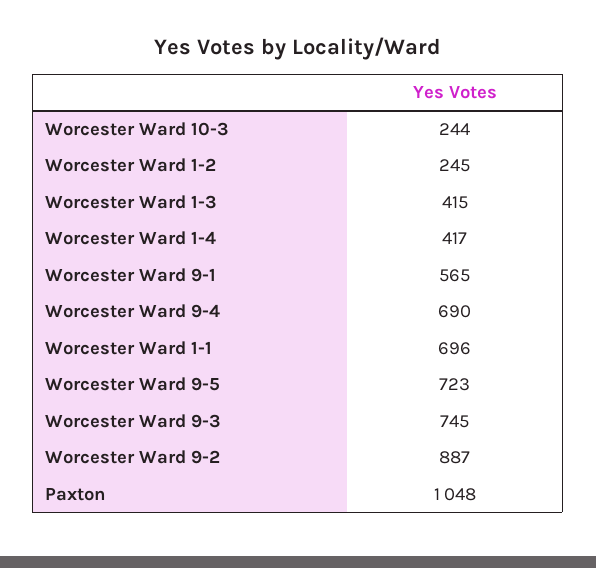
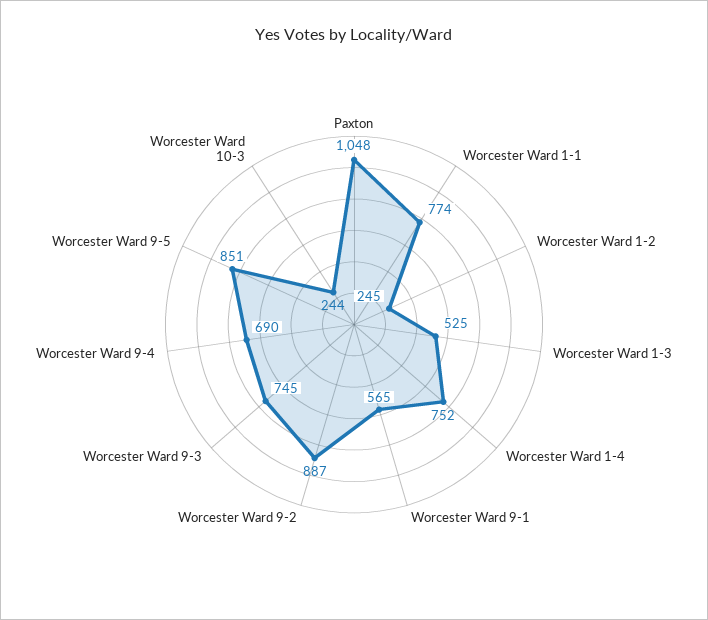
  {
    "Worcester Ward 10-3": 244,
    "Worcester Ward 1-2": 245,
-   "Worcester Ward 1-3": 415,
+   "Worcester Ward 1-3": 525,
-   "Worcester Ward 1-4": 417,
+   "Worcester Ward 1-4": 752,
    "Worcester Ward 9-1": 565,
    "Worcester Ward 9-4": 690,
-   "Worcester Ward 1-1": 696,
+   "Worcester Ward 1-1": 774,
-   "Worcester Ward 9-5": 723,
+   "Worcester Ward 9-5": 851,
    "Worcester Ward 9-3": 745,
    "Worcester Ward 9-2": 887,
    "Paxton": 1048
  }

